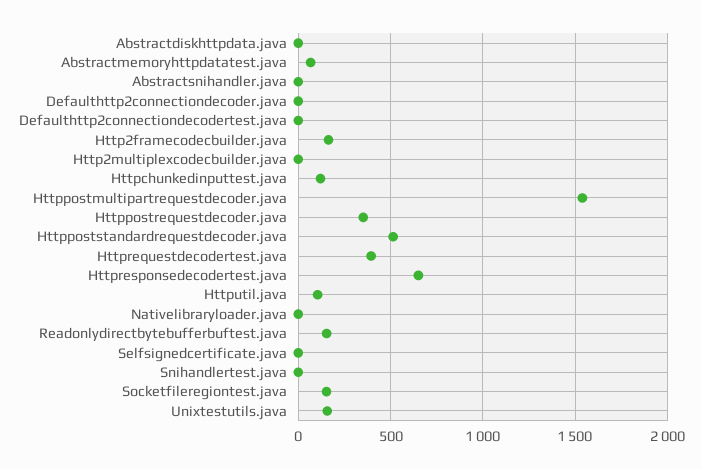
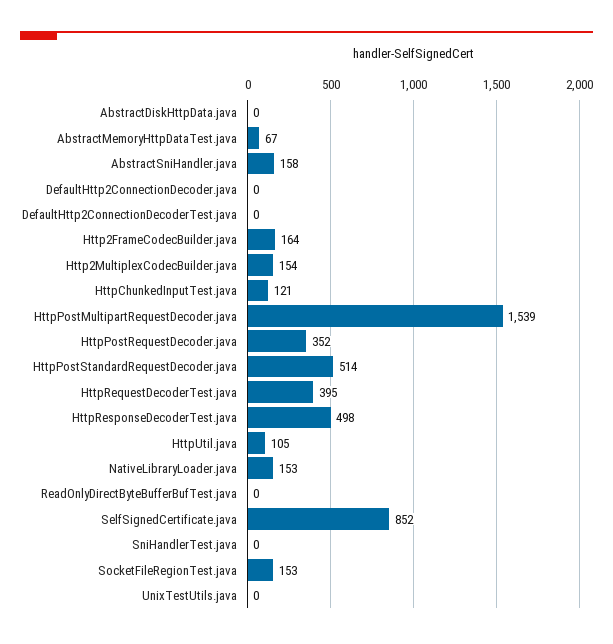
  {
    "Abstractdiskhttpdata.java": 0,
    "Abstractmemoryhttpdatatest.java": 67,
-   "Abstractsnihandler.java": 0,
+   "Abstractsnihandler.java": 158,
    "Defaulthttp2connectiondecoder.java": 0,
    "Defaulthttp2connectiondecodertest.java": 0,
    "Http2framecodecbuilder.java": 164,
-   "Http2multiplexcodecbuilder.java": 0,
+   "Http2multiplexcodecbuilder.java": 154,
    "Httpchunkedinputtest.java": 121,
    "Httppostmultipartrequestdecoder.java": 1539,
    "Httppostrequestdecoder.java": 352,
    "Httppoststandardrequestdecoder.java": 514,
    "Httprequestdecodertest.java": 395,
-   "Httpresponsedecodertest.java": 650,
+   "Httpresponsedecodertest.java": 498,
    "Httputil.java": 105,
-   "Nativelibraryloader.java": 0,
+   "Nativelibraryloader.java": 153,
-   "Readonlydirectbytebufferbuftest.java": 150,
+   "Readonlydirectbytebufferbuftest.java": 0,
-   "Selfsignedcertificate.java": 0,
+   "Selfsignedcertificate.java": 852,
    "Snihandlertest.java": 0,
    "Socketfileregiontest.java": 153,
-   "Unixtestutils.java": 150
+   "Unixtestutils.java": 0
  }

